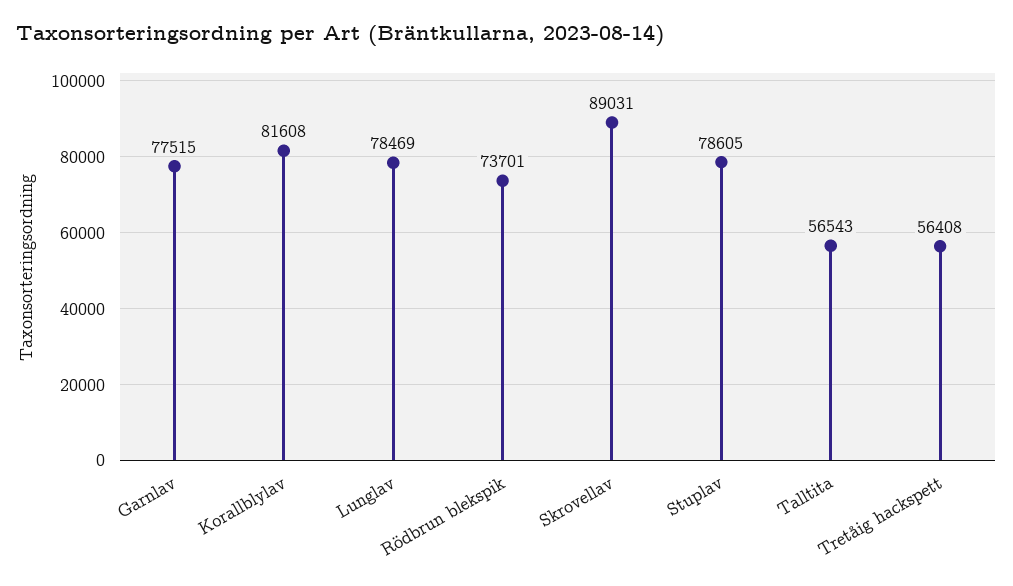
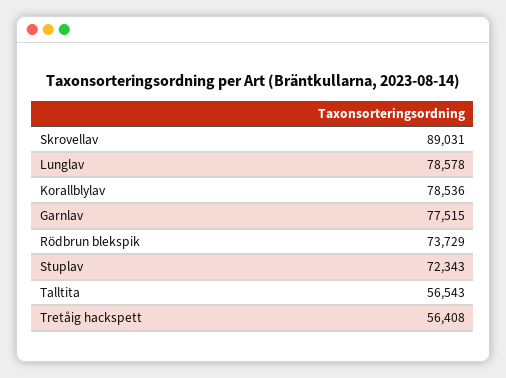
  {
    "Garnlav": 77515,
-   "Korallblylav": 81608,
+   "Korallblylav": 78536,
-   "Lunglav": 78469,
+   "Lunglav": 78578,
-   "Rödbrun blekspik": 73701,
+   "Rödbrun blekspik": 73729,
    "Skrovellav": 89031,
-   "Stuplav": 78605,
+   "Stuplav": 72343,
    "Talltita": 56543,
    "Tretåig hackspett": 56408
  }

